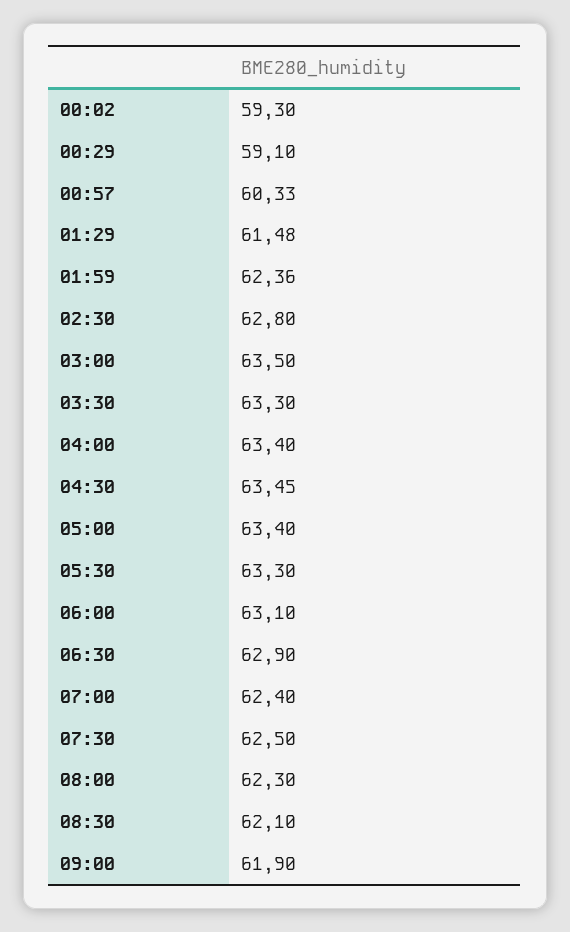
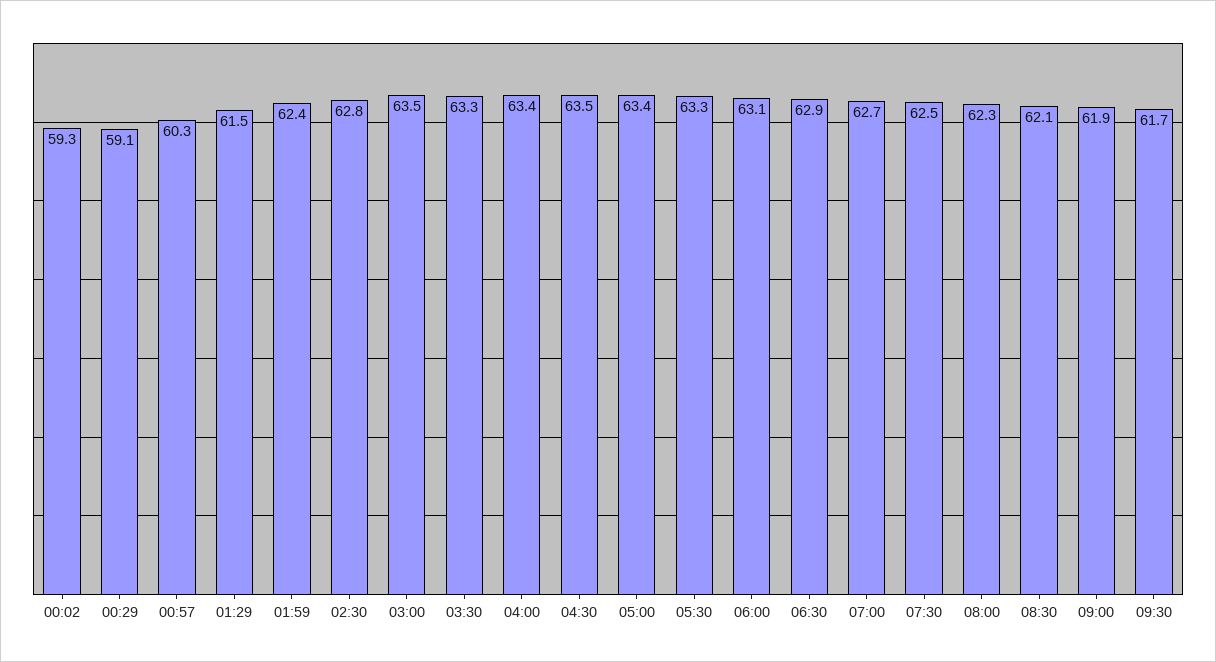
  {
    "00:02": 59.3,
    "00:29": 59.1,
    "00:57": 60.33,
    "01:29": 61.48,
    "01:59": 62.36,
    "02:30": 62.8,
    "03:00": 63.5,
    "03:30": 63.3,
    "04:00": 63.4,
    "04:30": 63.45,
    "05:00": 63.4,
    "05:30": 63.3,
    "06:00": 63.1,
    "06:30": 62.9,
-   "07:00": 62.4,
+   "07:00": 62.7,
    "07:30": 62.5,
    "08:00": 62.3,
    "08:30": 62.1,
-   "09:00": 61.9
+   "09:00": 61.9,
+   "09:30": 61.7
  }

